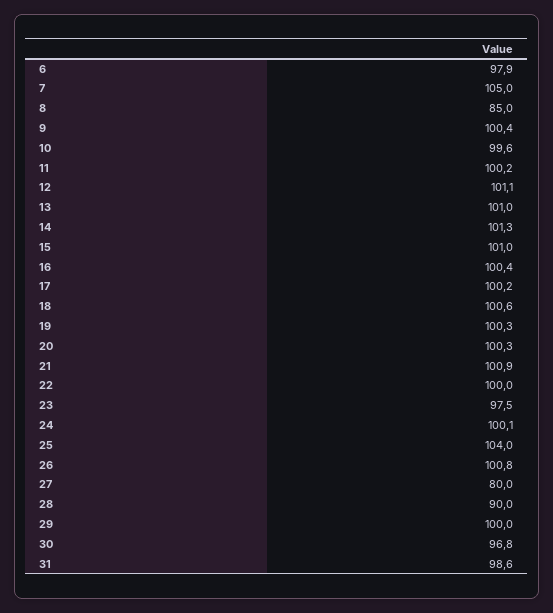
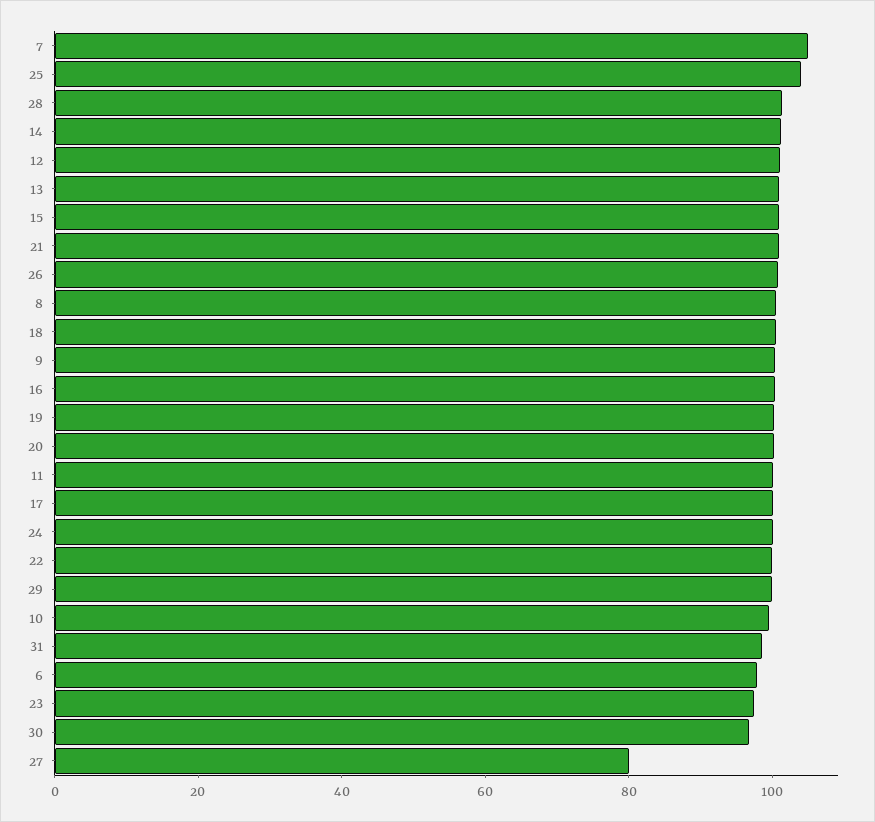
  {
    "6": 97.9,
    "7": 105,
-   "8": 85,
+   "8": 100,
    "9": 100.4,
    "10": 99.6,
    "11": 100.2,
    "12": 101.1,
    "13": 101,
    "14": 101.3,
    "15": 101,
    "16": 100.4,
    "17": 100.2,
    "18": 100.6,
    "19": 100.3,
    "20": 100.3,
    "21": 100.9,
    "22": 100,
    "23": 97.5,
    "24": 100.1,
    "25": 104,
    "26": 100.8,
    "27": 80,
-   "28": 90,
+   "28": 100,
    "29": 100,
    "30": 96.8,
    "31": 98.6
  }

